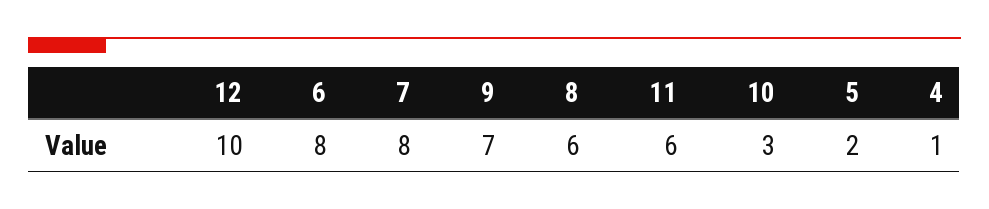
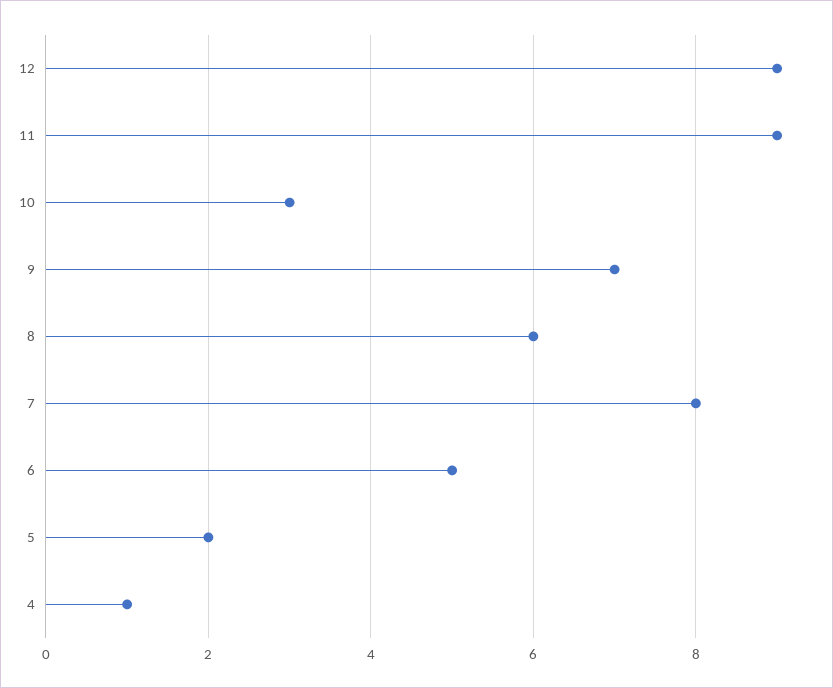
  {
-   "12": 10,
+   "12": 9,
-   "6": 8,
+   "6": 5,
    "7": 8,
    "9": 7,
    "8": 6,
-   "11": 6,
+   "11": 9,
    "10": 3,
    "5": 2,
    "4": 1
  }

